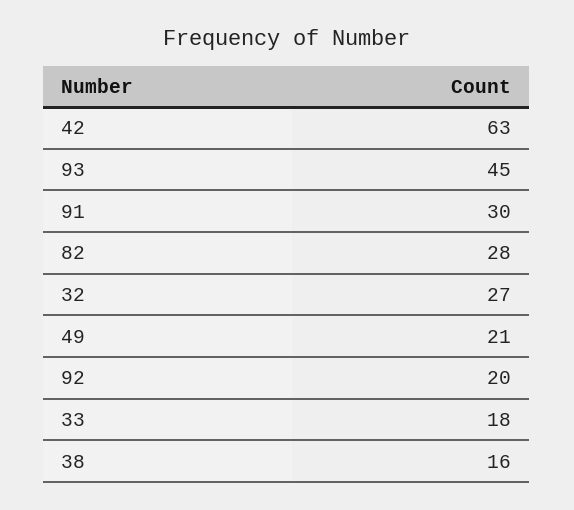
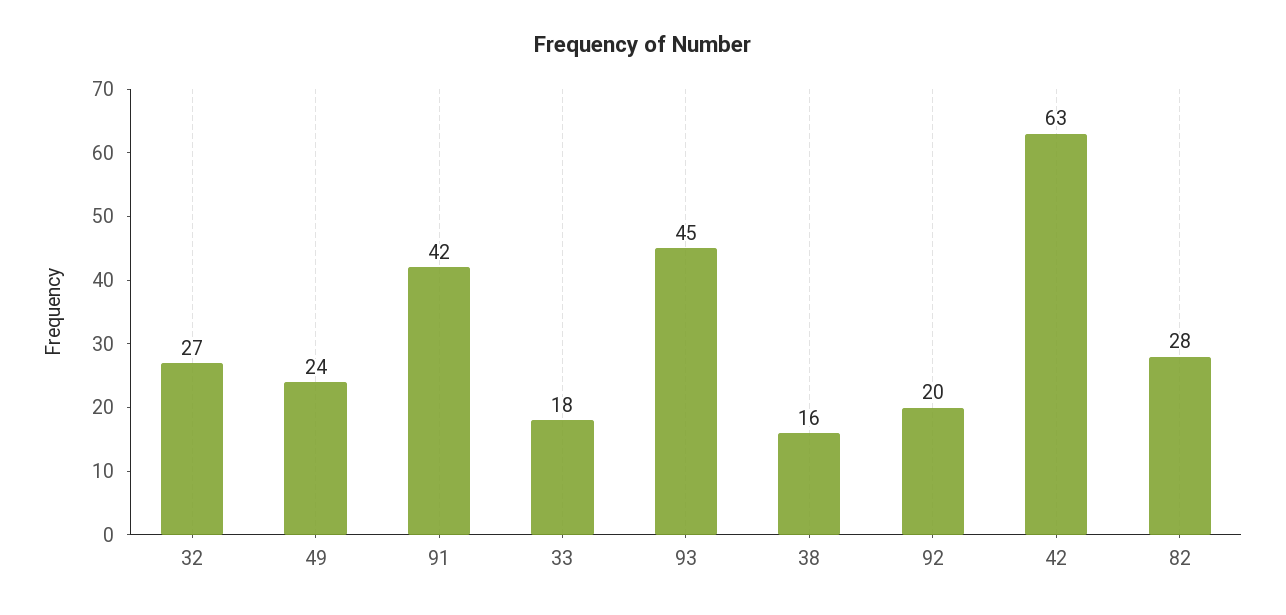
  {
    "42": 63,
    "93": 45,
-   "91": 30,
+   "91": 42,
    "82": 28,
    "32": 27,
-   "49": 21,
+   "49": 24,
    "92": 20,
    "33": 18,
    "38": 16
  }

